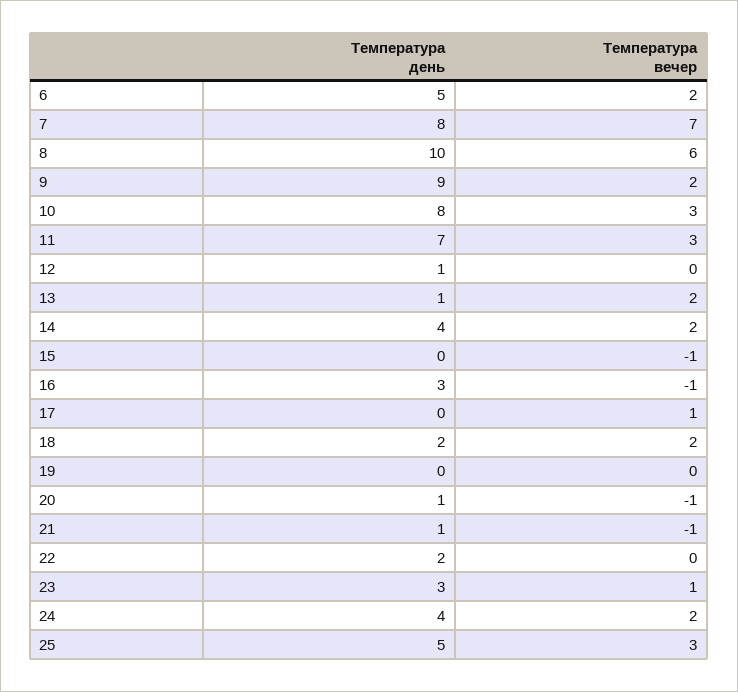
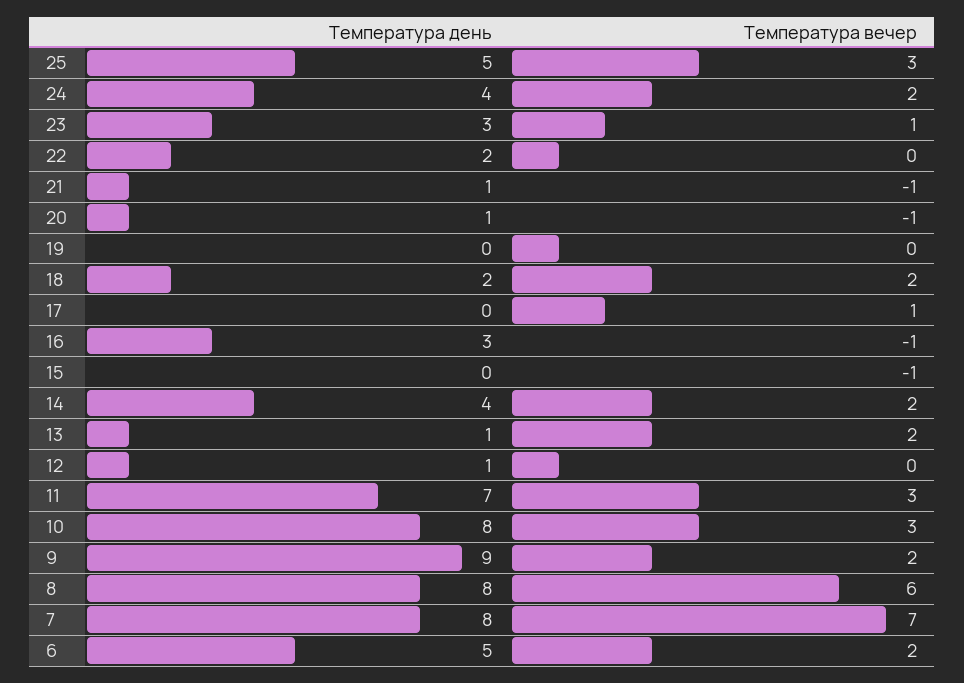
  {
    "Температура день": {
      "6": 5,
      "7": 8,
-     "8": 10,
+     "8": 8,
      "9": 9,
      "10": 8,
      "11": 7,
      "12": 1,
      "13": 1,
      "14": 4,
      "15": 0,
      "16": 3,
      "17": 0,
      "18": 2,
      "19": 0,
      "20": 1,
      "21": 1,
      "22": 2,
      "23": 3,
      "24": 4,
      "25": 5
    },
    "Температура вечер": {
      "6": 2,
      "7": 7,
      "8": 6,
      "9": 2,
      "10": 3,
      "11": 3,
      "12": 0,
      "13": 2,
      "14": 2,
      "15": -1,
      "16": -1,
      "17": 1,
      "18": 2,
      "19": 0,
      "20": -1,
      "21": -1,
      "22": 0,
      "23": 1,
      "24": 2,
      "25": 3
    }
  }

